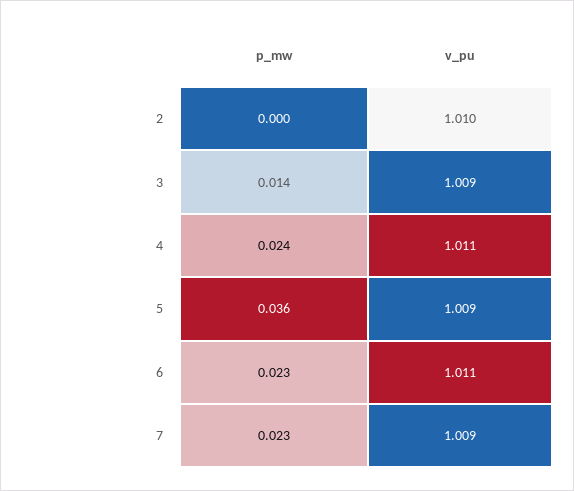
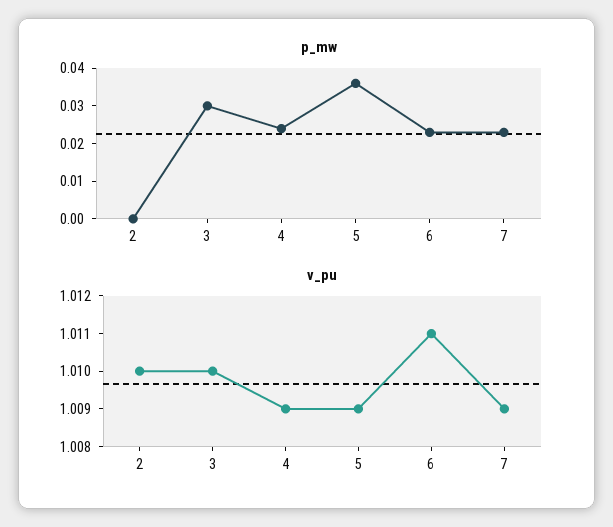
  {
    "p_mw": {
      "2": 0,
-     "3": 0.014,
+     "3": 0.03,
      "4": 0.024,
      "5": 0.036,
      "6": 0.023,
      "7": 0.023
    },
    "v_pu": {
      "2": 1.01,
-     "3": 1.009,
+     "3": 1.01,
-     "4": 1.011,
+     "4": 1.009,
      "5": 1.009,
      "6": 1.011,
      "7": 1.009
    }
  }

